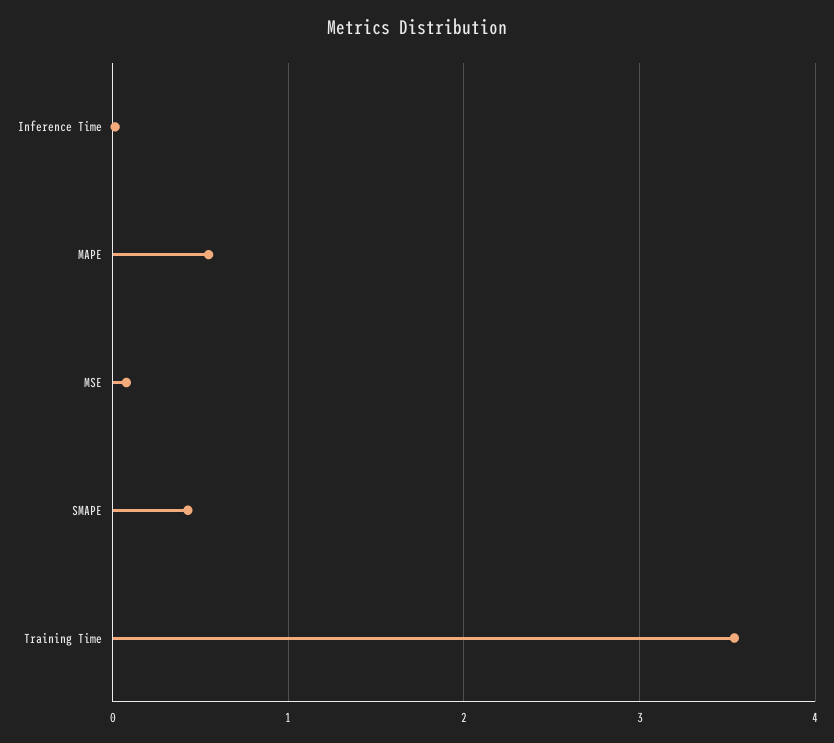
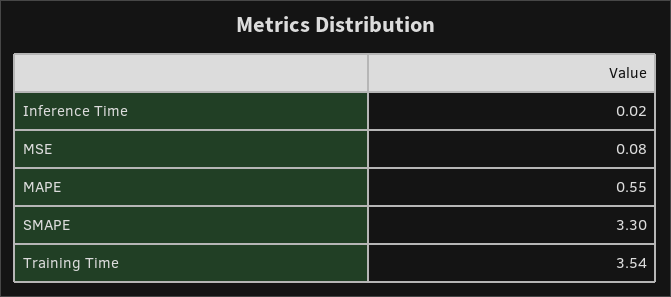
  {
    "Inference Time": 0.02,
    "MAPE": 0.55,
    "MSE": 0.08,
-   "SMAPE": 0.4,
+   "SMAPE": 3.3,
    "Training Time": 3.54
  }

